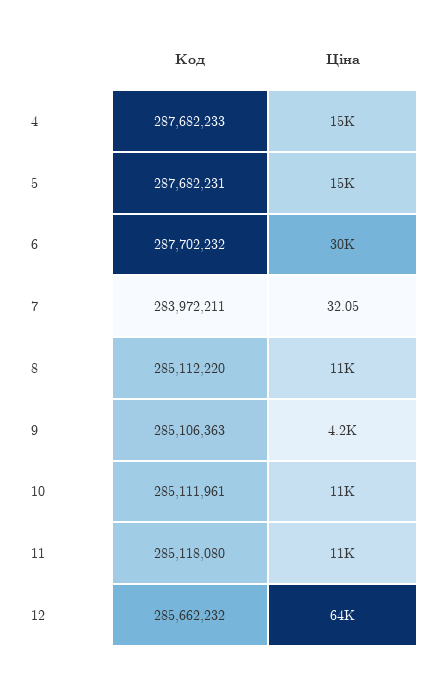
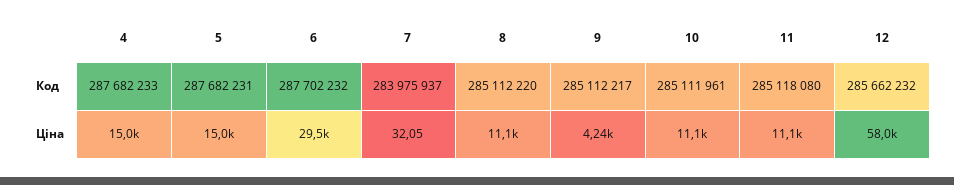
  {
    "Код": {
      "4": 287682233,
      "5": 287682231,
      "6": 287702232,
-     "7": 283972211,
+     "7": 283975937,
      "8": 285112220,
-     "9": 285106363,
+     "9": 285112217,
      "10": 285111961,
      "11": 285118080,
      "12": 285662232
    },
    "Ціна": {
      "4": 15000,
      "5": 15000,
      "6": 29500,
      "7": 32.05,
      "8": 11100,
      "9": 4240,
      "10": 11100,
      "11": 11100,
-     "12": 64000
+     "12": 58000
    }
  }

